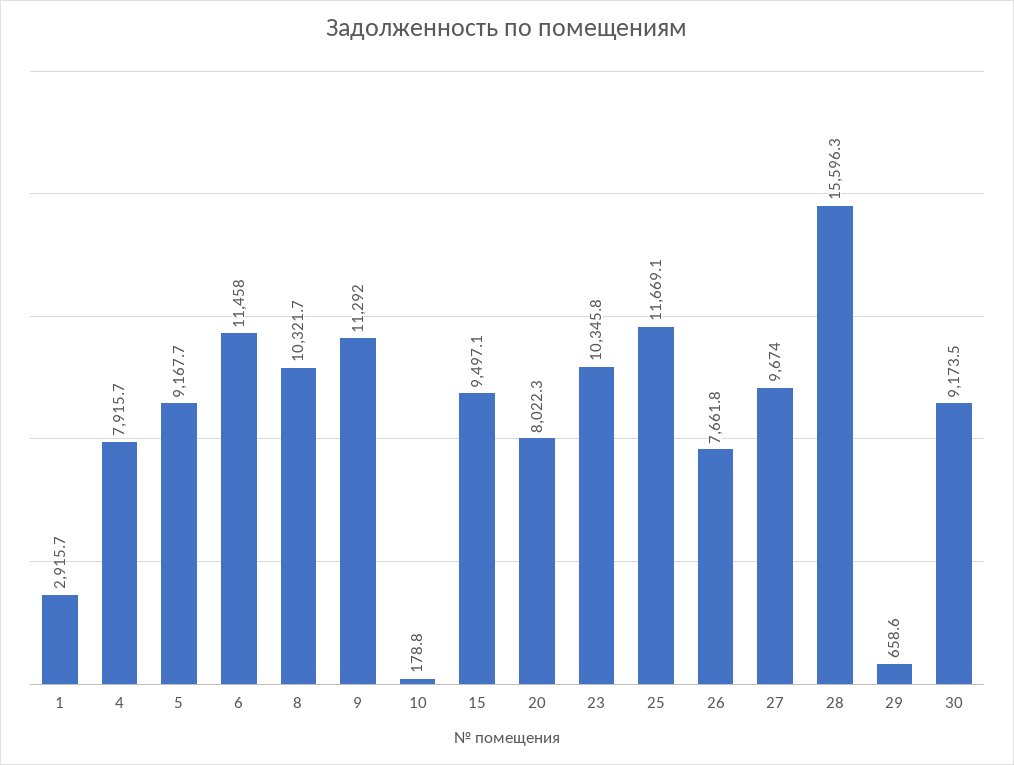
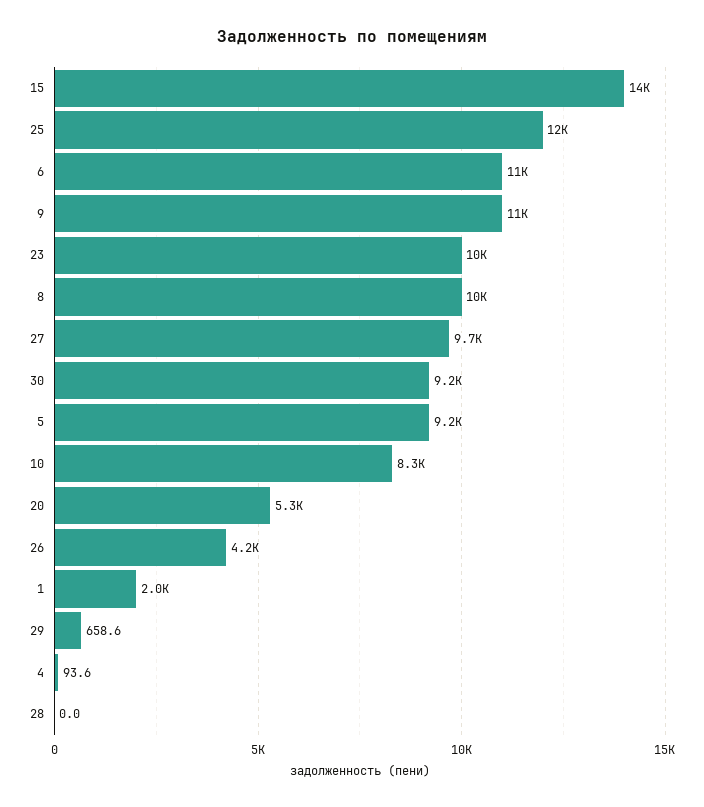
  {
-   "1": 2915.7,
+   "1": 2000,
-   "4": 7915.7,
+   "4": 93.6,
    "5": 9167.7,
    "6": 11458,
    "8": 10321.7,
    "9": 11292,
-   "10": 178.8,
+   "10": 8300,
-   "15": 9497.1,
+   "15": 14000,
-   "20": 8022.3,
+   "20": 5300,
    "23": 10345.8,
    "25": 11669.1,
-   "26": 7661.8,
+   "26": 4200,
    "27": 9674,
-   "28": 15596.3,
+   "28": 0,
    "29": 658.6,
    "30": 9173.5
  }

